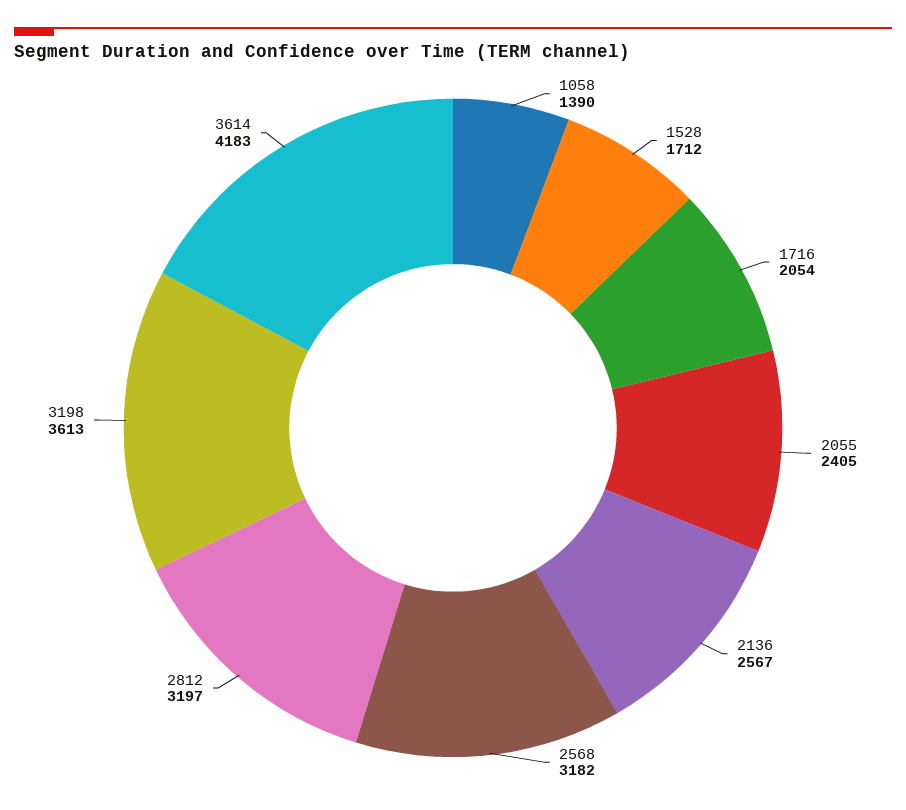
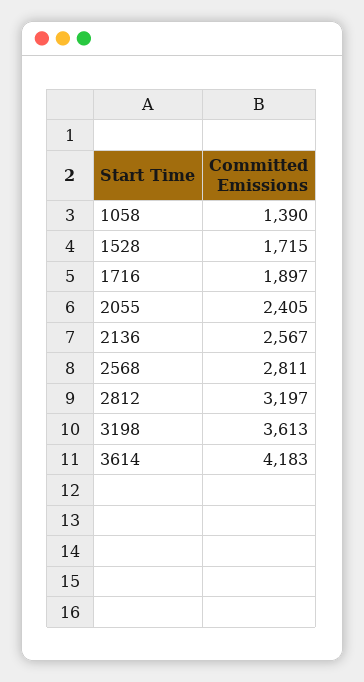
  {
    "1058": 1390,
-   "1528": 1712,
+   "1528": 1715,
-   "1716": 2054,
+   "1716": 1897,
    "2055": 2405,
    "2136": 2567,
-   "2568": 3182,
+   "2568": 2811,
    "2812": 3197,
    "3198": 3613,
    "3614": 4183
  }

